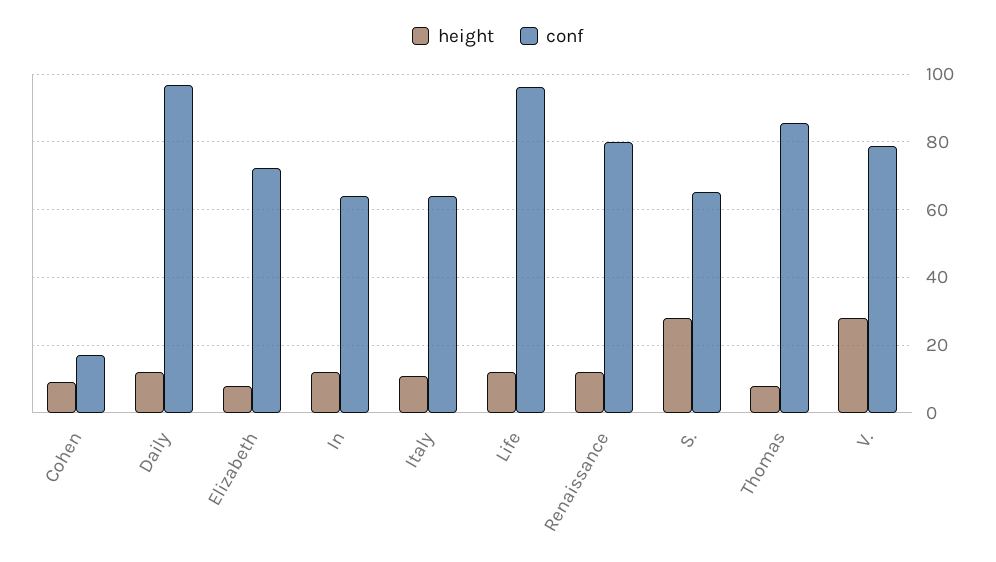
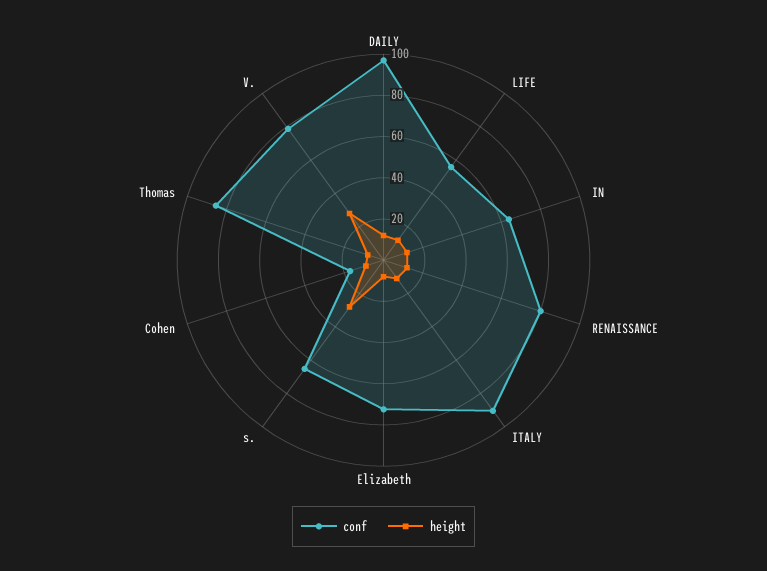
  {
    "height": {
      "Cohen": 10,
      "Daily": 12,
      "Elizabeth": 8,
      "In": 12,
      "Italy": 12,
      "Life": 12,
      "Renaissance": 12,
      "S.": 28,
      "Thomas": 8,
      "V.": 28
    },
    "conf": {
      "Cohen": 16,
      "Daily": 96,
      "Elizabeth": 72,
      "In": 64,
-     "Italy": 64,
+     "Italy": 90,
-     "Life": 96,
+     "Life": 55,
      "Renaissance": 80,
      "S.": 66,
      "Thomas": 86,
      "V.": 78
    }
  }

